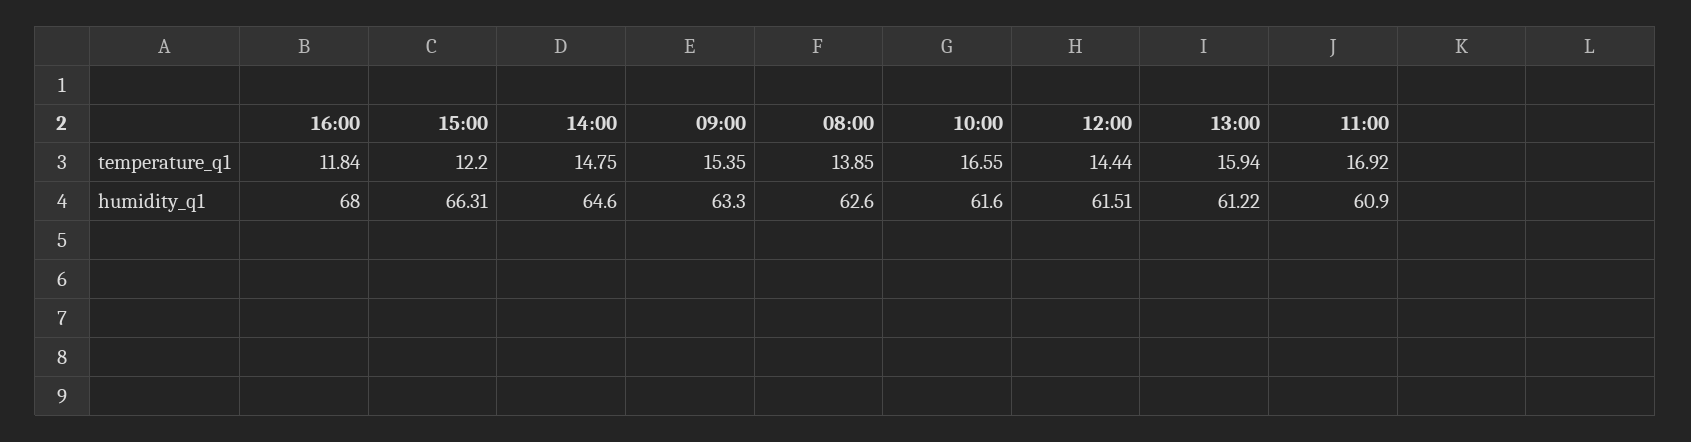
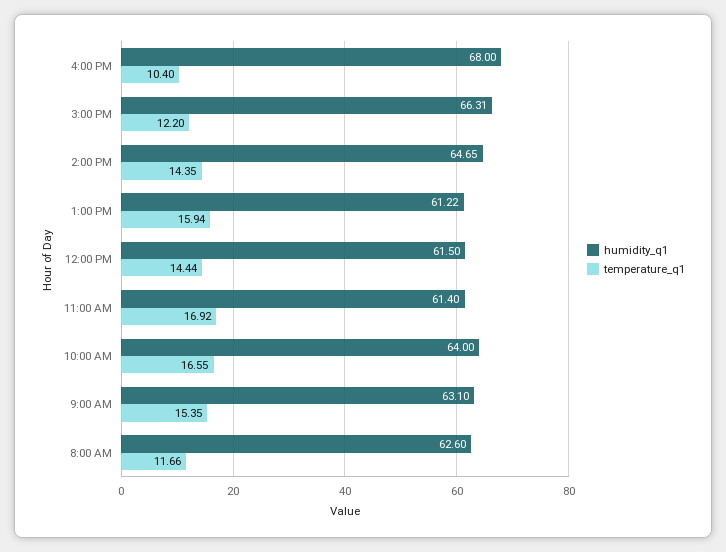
  {
    "temperature_q1": {
-     "16:00": 11.84,
+     "16:00": 10.4,
      "15:00": 12.2,
-     "14:00": 14.75,
+     "14:00": 14.35,
      "09:00": 15.35,
-     "08:00": 13.85,
+     "08:00": 11.66,
      "10:00": 16.55,
      "12:00": 14.44,
      "13:00": 15.94,
      "11:00": 16.92
    },
    "humidity_q1": {
      "16:00": 68,
      "15:00": 66.31,
-     "14:00": 64.6,
+     "14:00": 64.65,
-     "09:00": 63.3,
+     "09:00": 63.1,
      "08:00": 62.6,
-     "10:00": 61.6,
+     "10:00": 64,
-     "12:00": 61.51,
+     "12:00": 61.5,
      "13:00": 61.22,
-     "11:00": 60.9
+     "11:00": 61.4
    }
  }

